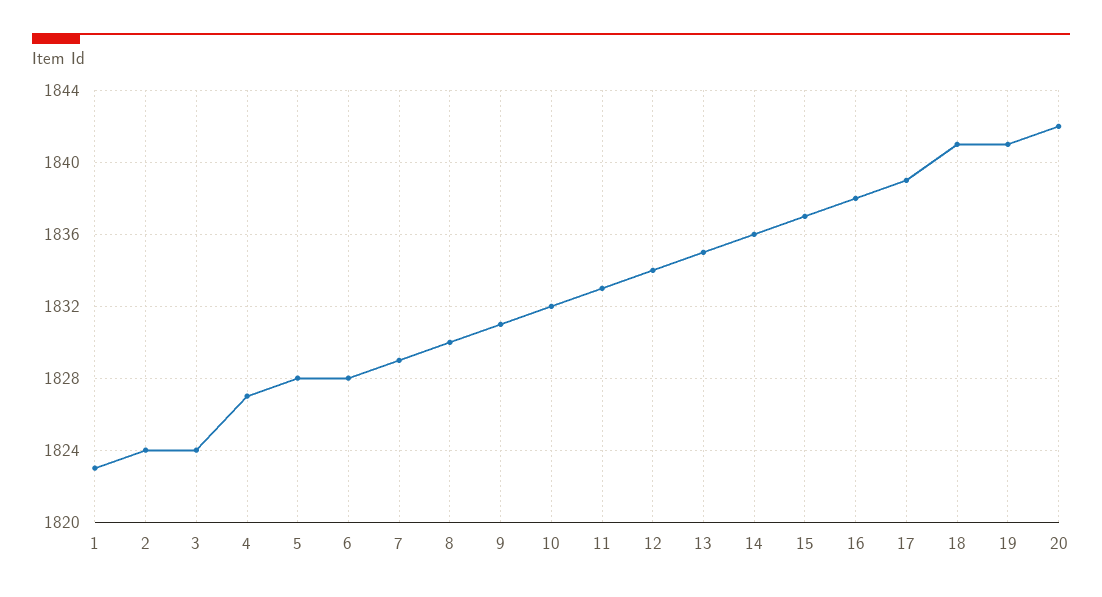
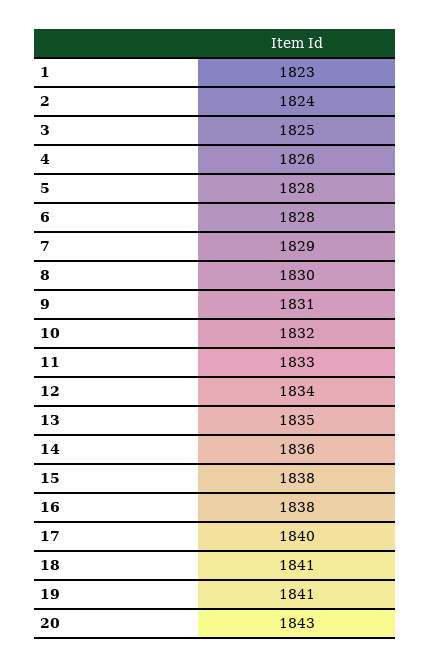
  {
    "1": 1823,
    "2": 1824,
-   "3": 1824,
+   "3": 1825,
-   "4": 1827,
+   "4": 1826,
    "5": 1828,
    "6": 1828,
    "7": 1829,
    "8": 1830,
    "9": 1831,
    "10": 1832,
    "11": 1833,
    "12": 1834,
    "13": 1835,
    "14": 1836,
-   "15": 1837,
+   "15": 1838,
    "16": 1838,
-   "17": 1839,
+   "17": 1840,
    "18": 1841,
    "19": 1841,
-   "20": 1842
+   "20": 1843
  }

